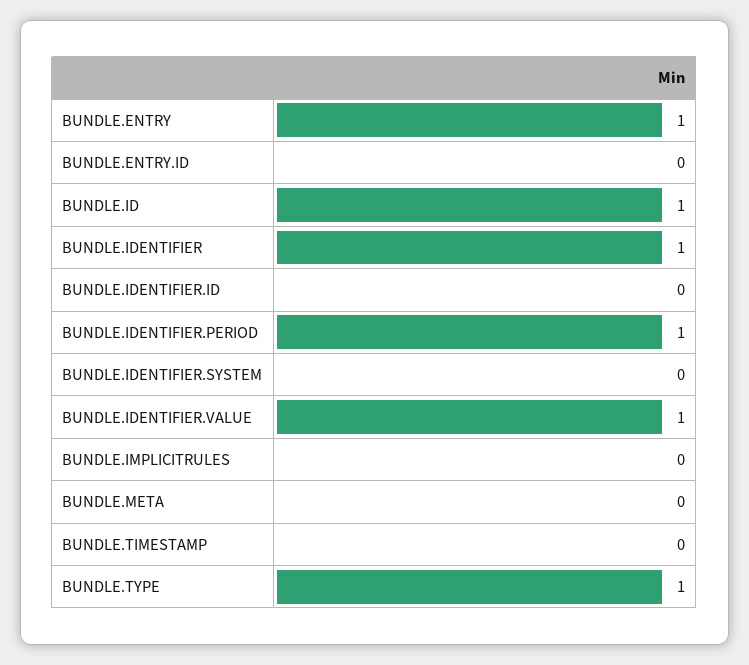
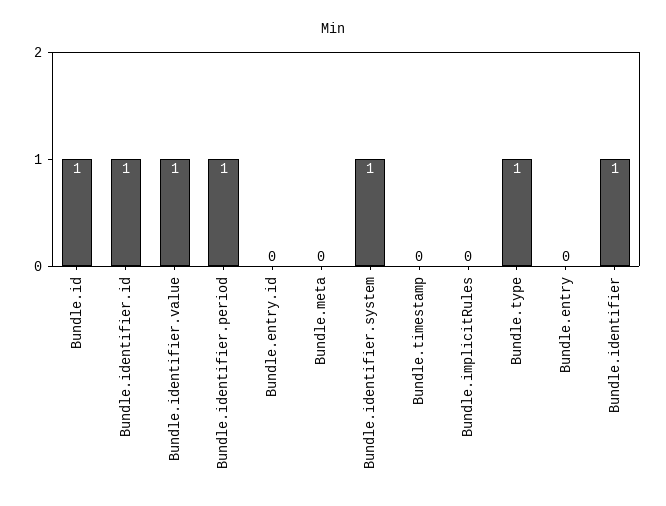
  {
-   "BUNDLE.ENTRY": 1,
+   "BUNDLE.ENTRY": 0,
    "BUNDLE.ENTRY.ID": 0,
    "BUNDLE.ID": 1,
    "BUNDLE.IDENTIFIER": 1,
-   "BUNDLE.IDENTIFIER.ID": 0,
+   "BUNDLE.IDENTIFIER.ID": 1,
    "BUNDLE.IDENTIFIER.PERIOD": 1,
-   "BUNDLE.IDENTIFIER.SYSTEM": 0,
+   "BUNDLE.IDENTIFIER.SYSTEM": 1,
    "BUNDLE.IDENTIFIER.VALUE": 1,
    "BUNDLE.IMPLICITRULES": 0,
    "BUNDLE.META": 0,
    "BUNDLE.TIMESTAMP": 0,
    "BUNDLE.TYPE": 1
  }

